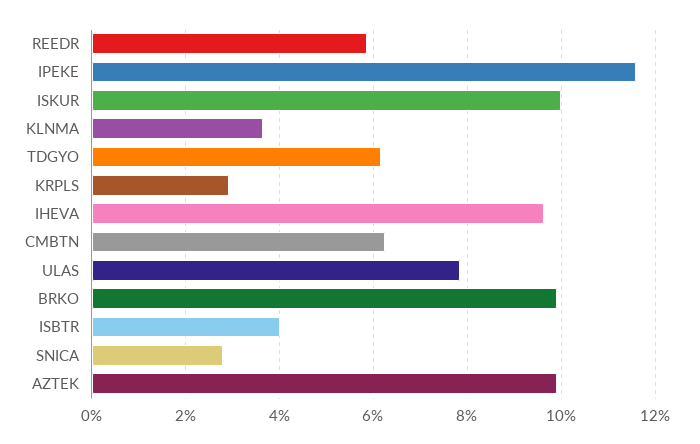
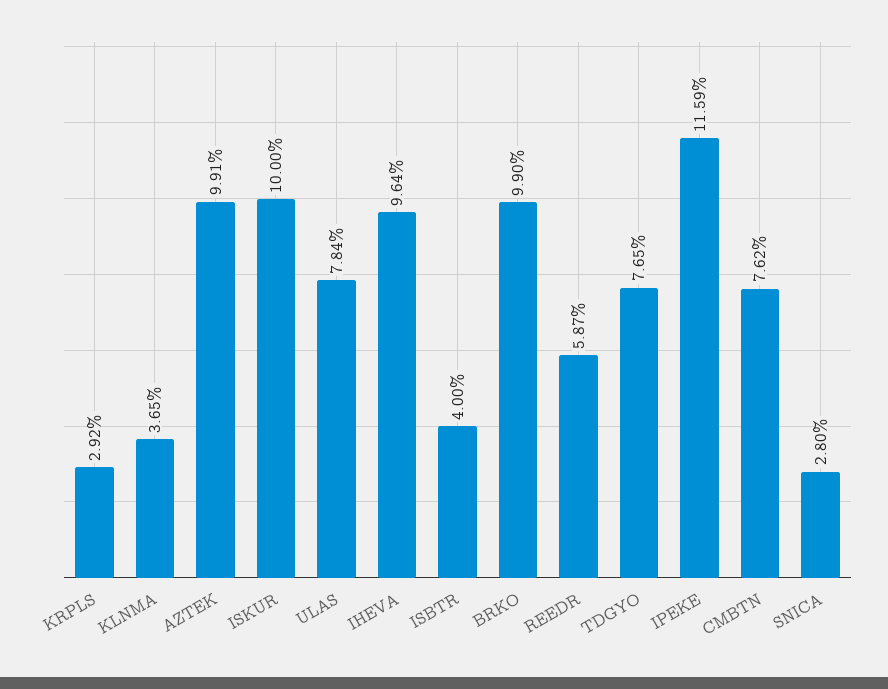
  {
    "REEDR": 5.87,
    "IPEKE": 11.59,
    "ISKUR": 10,
    "KLNMA": 3.65,
-   "TDGYO": 6.2,
+   "TDGYO": 7.65,
    "KRPLS": 2.92,
    "IHEVA": 9.64,
-   "CMBTN": 6.2,
+   "CMBTN": 7.62,
    "ULAS": 7.84,
    "BRKO": 9.9,
    "ISBTR": 4,
    "SNICA": 2.8,
    "AZTEK": 9.91
  }

